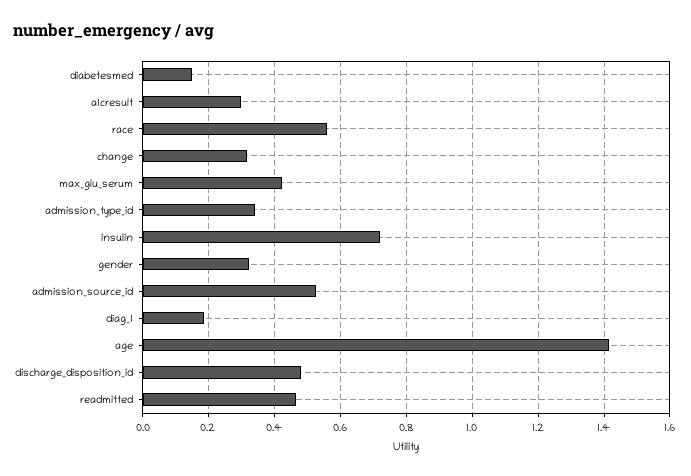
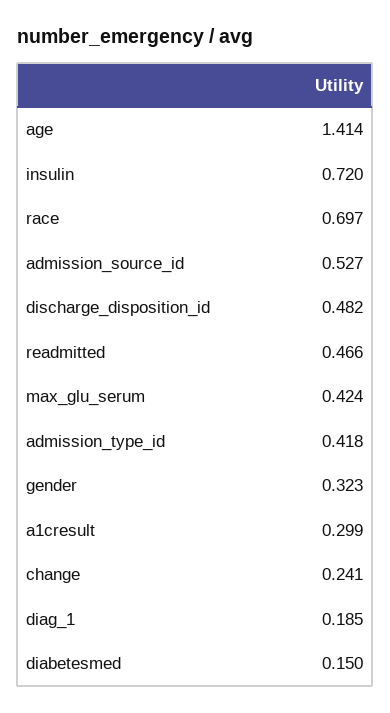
  {
    "diabetesmed": 0.15,
    "a1cresult": 0.299,
-   "race": 0.56,
+   "race": 0.697,
-   "change": 0.32,
+   "change": 0.241,
    "max_glu_serum": 0.424,
-   "admission_type_id": 0.34,
+   "admission_type_id": 0.418,
    "insulin": 0.72,
    "gender": 0.323,
    "admission_source_id": 0.527,
    "diag_1": 0.185,
    "age": 1.414,
    "discharge_disposition_id": 0.482,
    "readmitted": 0.466
  }

